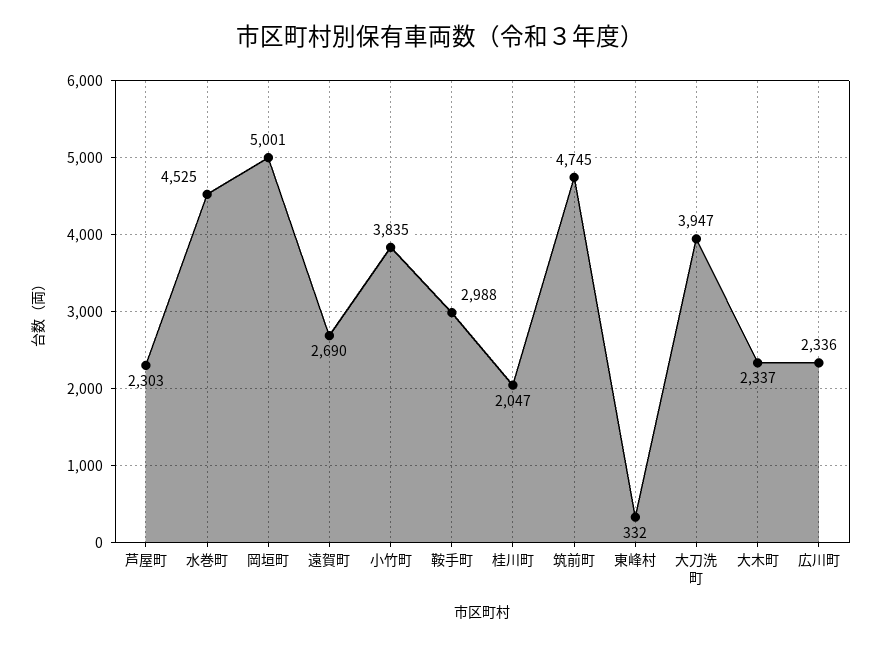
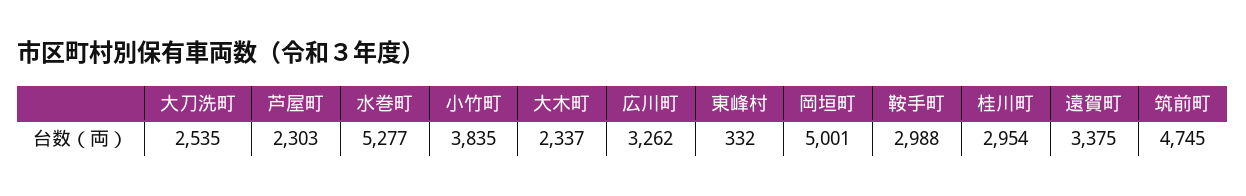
  {
    "芦屋町": 2303,
-   "水巻町": 4525,
+   "水巻町": 5277,
    "岡垣町": 5001,
-   "遠賀町": 2690,
+   "遠賀町": 3375,
    "小竹町": 3835,
    "鞍手町": 2988,
-   "桂川町": 2047,
+   "桂川町": 2954,
    "筑前町": 4745,
    "東峰村": 332,
-   "大刀洗町": 3947,
+   "大刀洗町": 2535,
    "大木町": 2337,
-   "広川町": 2336
+   "広川町": 3262
  }

